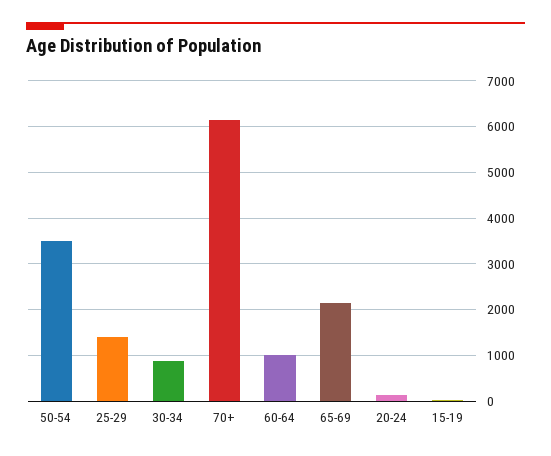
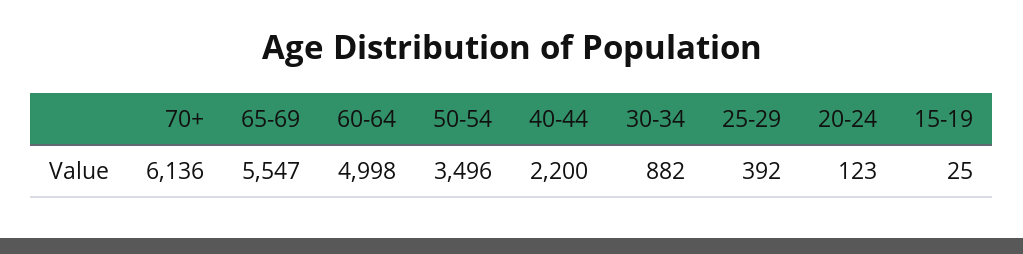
  {
    "50-54": 3496,
-   "25-29": 1400,
+   "25-29": 392,
    "30-34": 882,
    "70+": 6136,
-   "60-64": 1000,
+   "60-64": 4998,
-   "65-69": 2200,
+   "65-69": 5547,
    "20-24": 123,
-   "15-19": 25
+   "15-19": 25,
+   "40-44": 2200
  }

